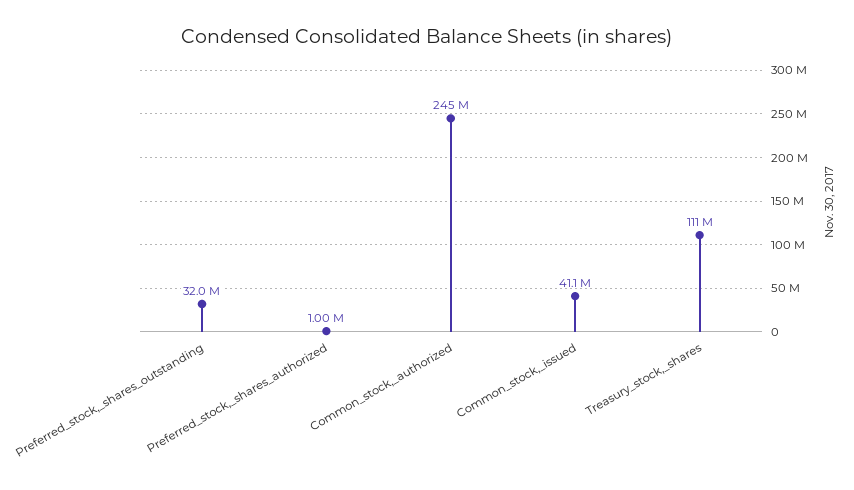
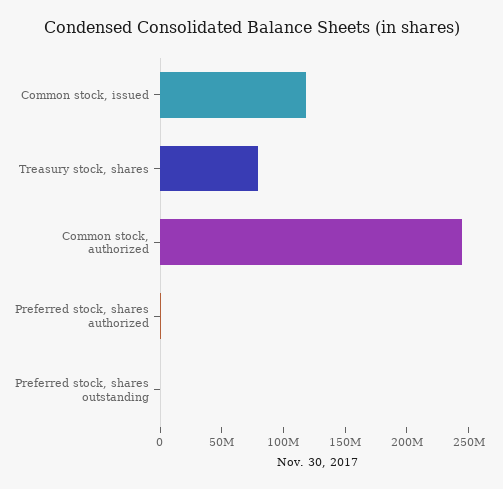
  {
-   "Preferred_stock,_shares_outstanding": 32000000,
+   "Preferred_stock,_shares_outstanding": 0,
    "Preferred_stock,_shares_authorized": 1000000,
    "Common_stock,_authorized": 245000000,
-   "Common_stock,_issued": 41100000,
+   "Common_stock,_issued": 120000000,
-   "Treasury_stock,_shares": 111000000
+   "Treasury_stock,_shares": 80000000
  }

